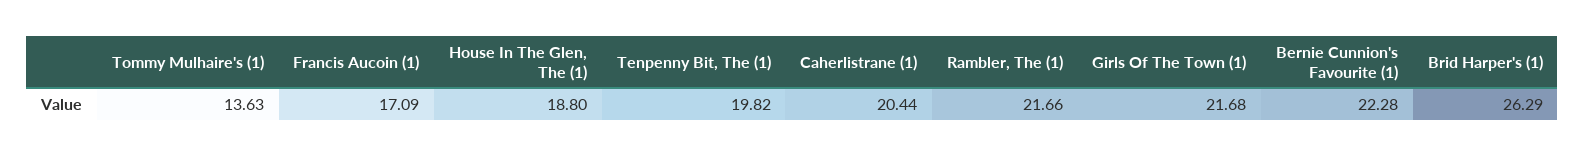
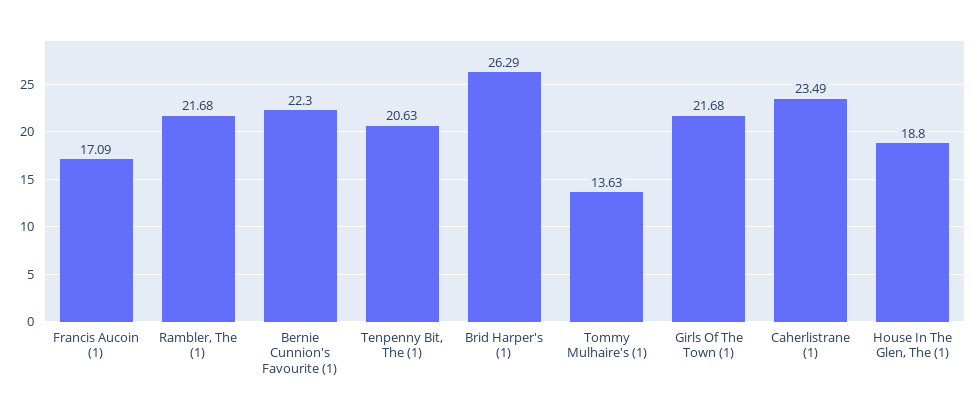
  {
    "Tommy Mulhaire's (1)": 13.63,
    "Francis Aucoin (1)": 17.09,
    "House In The Glen, The (1)": 18.8,
-   "Tenpenny Bit, The (1)": 19.82,
+   "Tenpenny Bit, The (1)": 20.63,
-   "Caherlistrane (1)": 20.44,
+   "Caherlistrane (1)": 23.49,
-   "Rambler, The (1)": 21.66,
+   "Rambler, The (1)": 21.68,
    "Girls Of The Town (1)": 21.68,
-   "Bernie Cunnion's Favourite (1)": 22.28,
+   "Bernie Cunnion's Favourite (1)": 22.3,
    "Brid Harper's (1)": 26.29
  }

